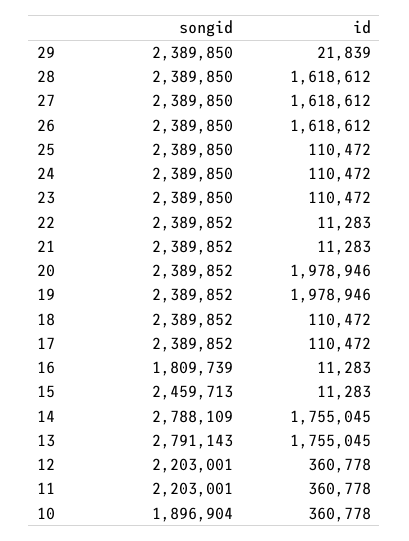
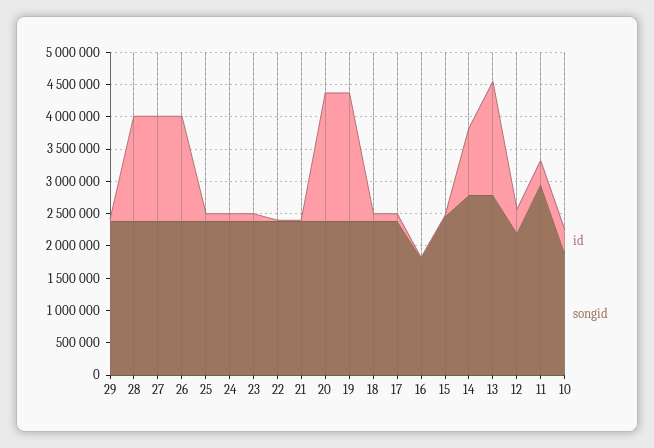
  {
    "songid": {
      "29": 2389850,
      "28": 2389850,
      "27": 2389850,
      "26": 2389850,
      "25": 2389850,
      "24": 2389850,
      "23": 2389850,
      "22": 2389852,
      "21": 2389852,
      "20": 2389852,
      "19": 2389852,
      "18": 2389852,
      "17": 2389852,
      "16": 1809739,
      "15": 2459713,
      "14": 2788109,
      "13": 2791143,
      "12": 2203001,
-     "11": 2203001,
+     "11": 3000000,
      "10": 1896904
    },
    "id": {
      "29": 21839,
      "28": 1618612,
      "27": 1618612,
      "26": 1618612,
      "25": 110472,
      "24": 110472,
      "23": 110472,
      "22": 11283,
      "21": 11283,
      "20": 1978946,
      "19": 1978946,
      "18": 110472,
      "17": 110472,
      "16": 11283,
      "15": 11283,
-     "14": 1755045,
+     "14": 1000000,
      "13": 1755045,
      "12": 360778,
      "11": 360778,
      "10": 360778
    }
  }

